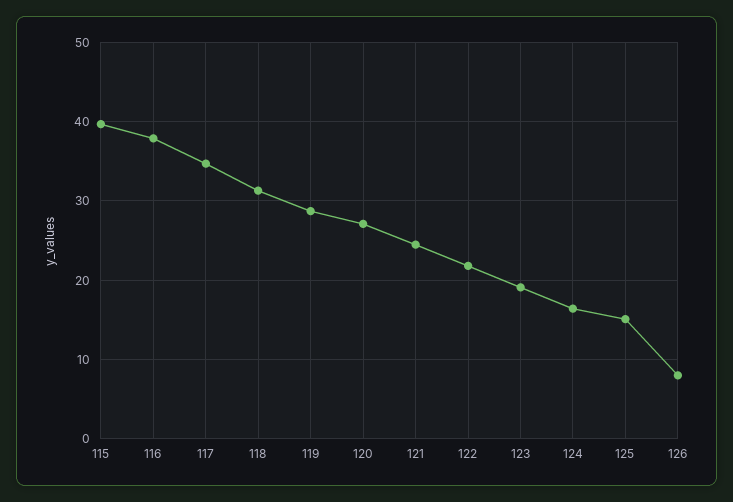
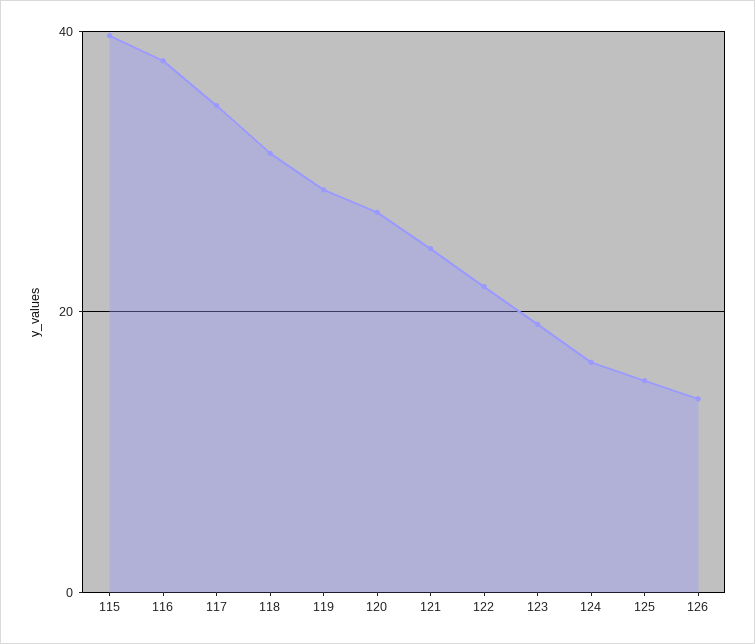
  {
    "115": 40,
    "116": 38,
    "117": 35,
    "118": 31,
    "119": 29,
    "120": 27,
    "121": 25,
    "122": 22,
    "123": 19,
    "124": 16,
    "125": 15,
-   "126": 8
+   "126": 14
  }

